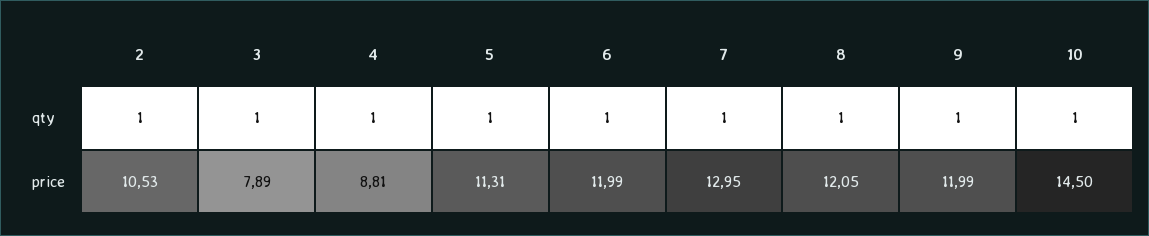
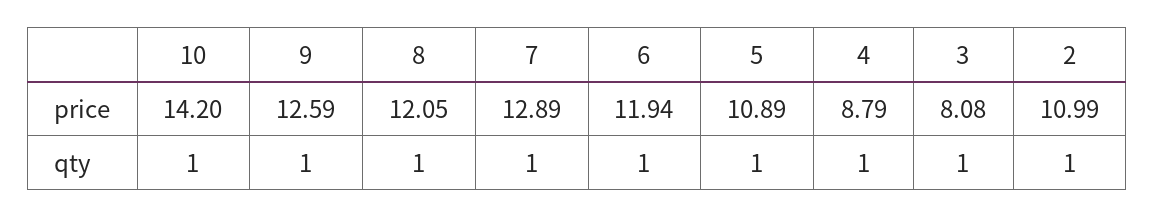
  {
    "2": {
      "qty": 1,
-     "price": 10.53
+     "price": 10.99
    },
    "3": {
      "qty": 1,
-     "price": 7.89
+     "price": 8.08
    },
    "4": {
      "qty": 1,
-     "price": 8.81
+     "price": 8.79
    },
    "5": {
      "qty": 1,
-     "price": 11.31
+     "price": 10.89
    },
    "6": {
      "qty": 1,
-     "price": 11.99
+     "price": 11.94
    },
    "7": {
      "qty": 1,
-     "price": 12.95
+     "price": 12.89
    },
    "8": {
      "qty": 1,
      "price": 12.05
    },
    "9": {
      "qty": 1,
-     "price": 11.99
+     "price": 12.59
    },
    "10": {
      "qty": 1,
-     "price": 14.5
+     "price": 14.2
    }
  }

